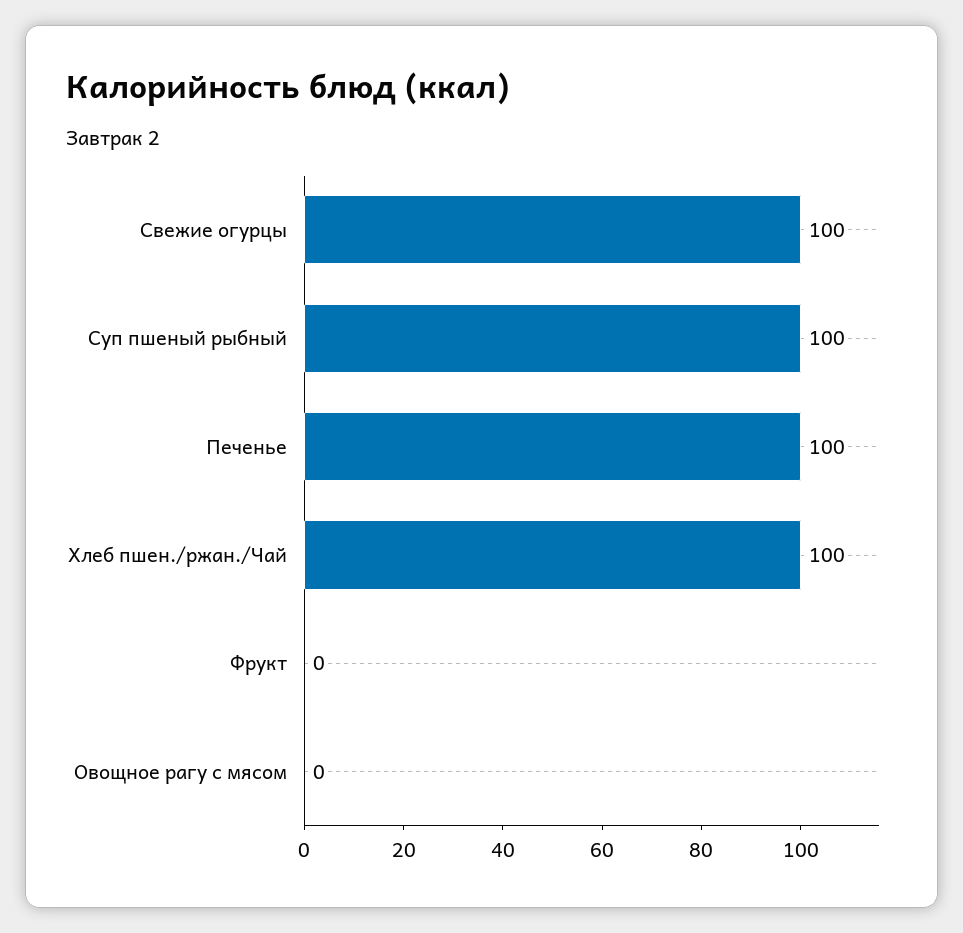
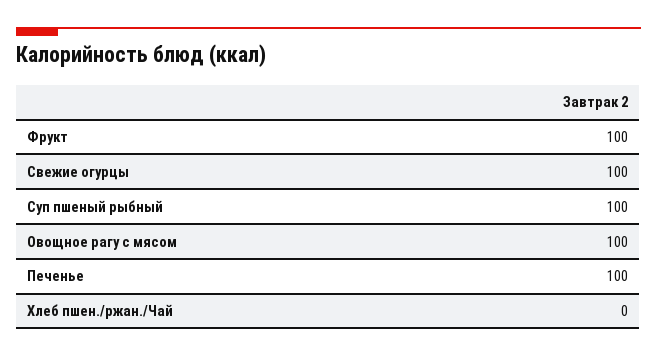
  {
    "Свежие огурцы": 100,
    "Суп пшеный рыбный": 100,
    "Печенье": 100,
-   "Хлеб пшен./ржан./Чай": 100,
+   "Хлеб пшен./ржан./Чай": 0,
-   "Фрукт": 0,
+   "Фрукт": 100,
-   "Овощное рагу с мясом": 0
+   "Овощное рагу с мясом": 100
  }

